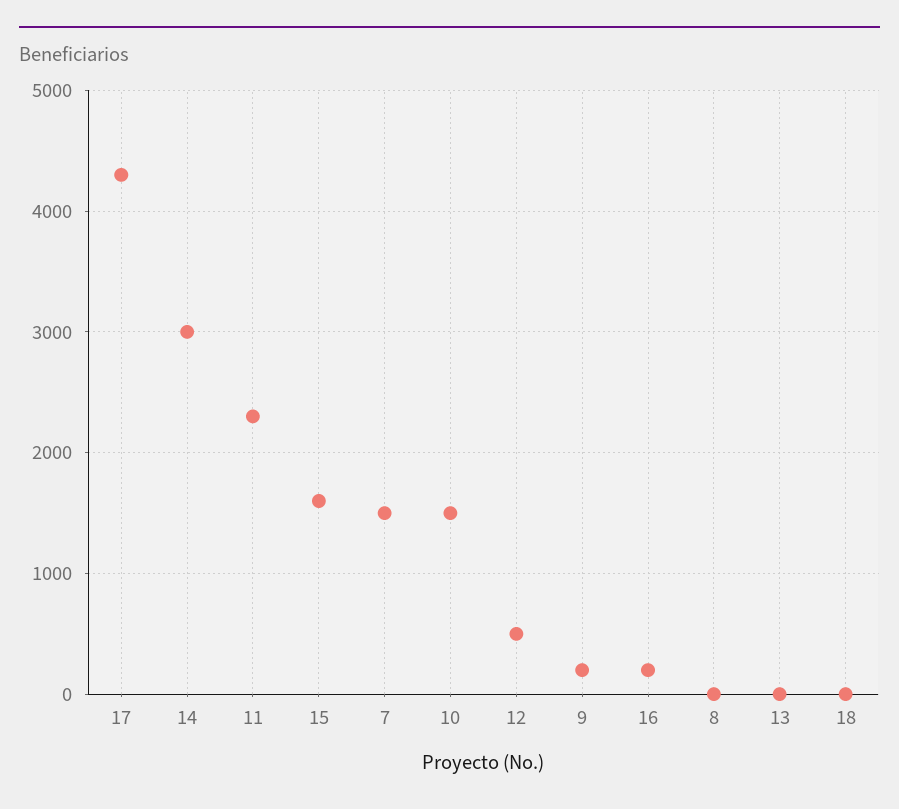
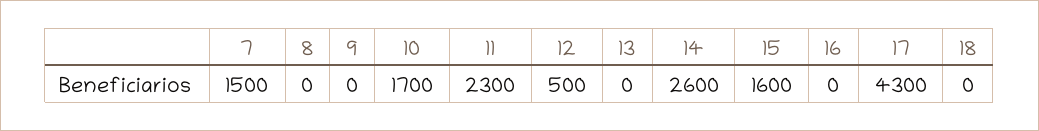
  {
    "17": 4300,
-   "14": 3000,
+   "14": 2600,
    "11": 2300,
    "15": 1600,
    "7": 1500,
-   "10": 1500,
+   "10": 1700,
    "12": 500,
-   "9": 200,
+   "9": 0,
-   "16": 200,
+   "16": 0,
    "8": 0,
    "13": 0,
    "18": 0
  }

